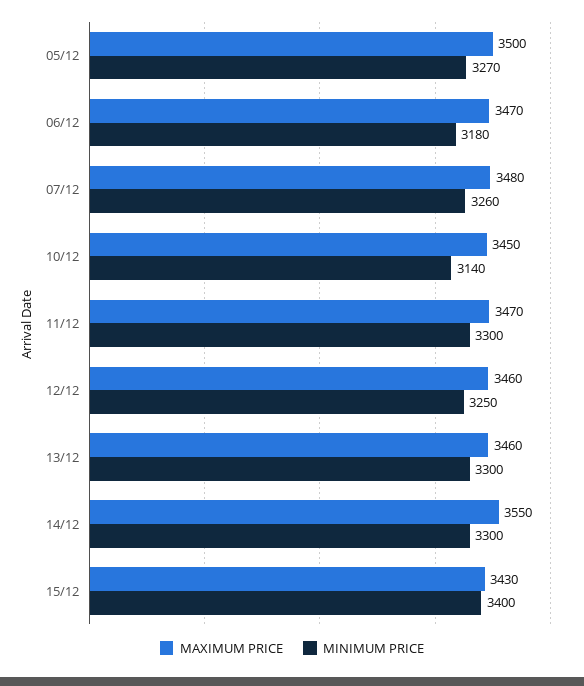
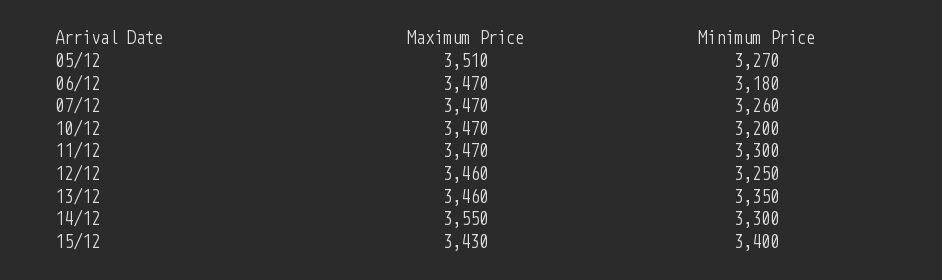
  {
    "MAXIMUM PRICE": {
-     "05/12": 3500,
+     "05/12": 3510,
      "06/12": 3470,
-     "07/12": 3480,
+     "07/12": 3470,
-     "10/12": 3450,
+     "10/12": 3470,
      "11/12": 3470,
      "12/12": 3460,
      "13/12": 3460,
      "14/12": 3550,
      "15/12": 3430
    },
    "MINIMUM PRICE": {
      "05/12": 3270,
      "06/12": 3180,
      "07/12": 3260,
-     "10/12": 3140,
+     "10/12": 3200,
      "11/12": 3300,
      "12/12": 3250,
-     "13/12": 3300,
+     "13/12": 3350,
      "14/12": 3300,
      "15/12": 3400
    }
  }

